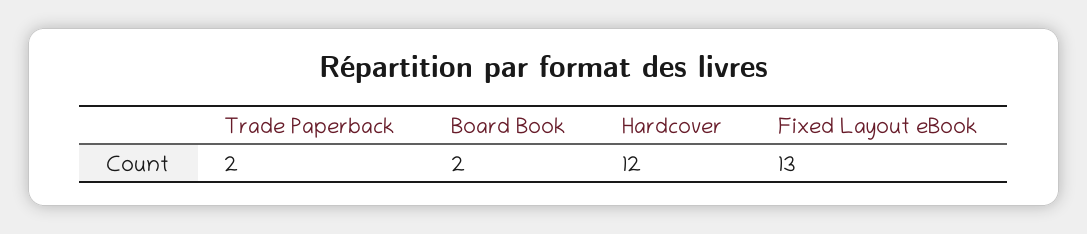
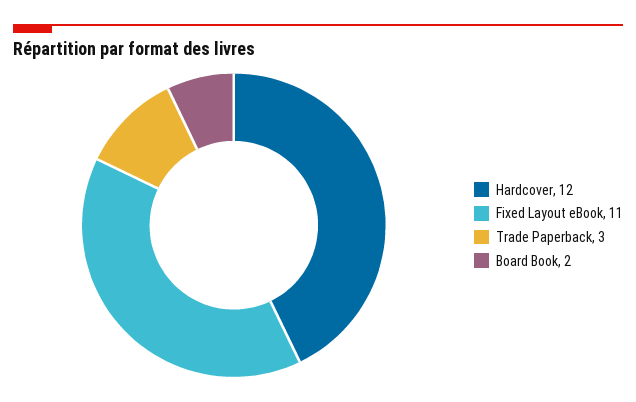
  {
-   "Trade Paperback": 2,
+   "Trade Paperback": 3,
    "Board Book": 2,
    "Hardcover": 12,
-   "Fixed Layout eBook": 13
+   "Fixed Layout eBook": 11
  }

